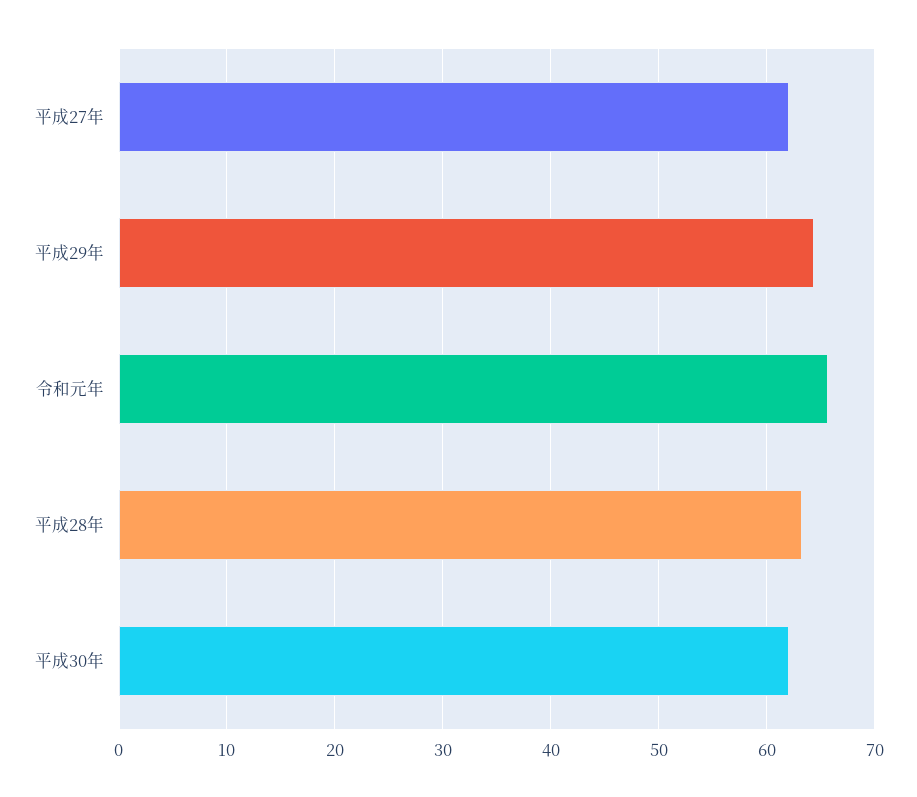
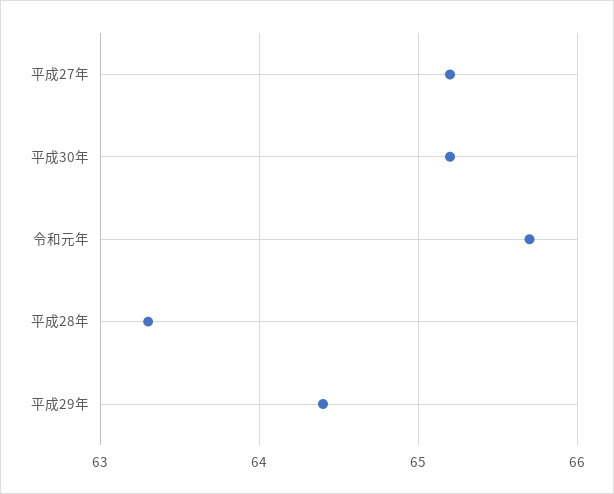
  {
-   "平成27年": 62,
+   "平成27年": 65.2,
    "平成29年": 64.4,
    "令和元年": 65.7,
    "平成28年": 63.3,
-   "平成30年": 62
+   "平成30年": 65.2
  }

